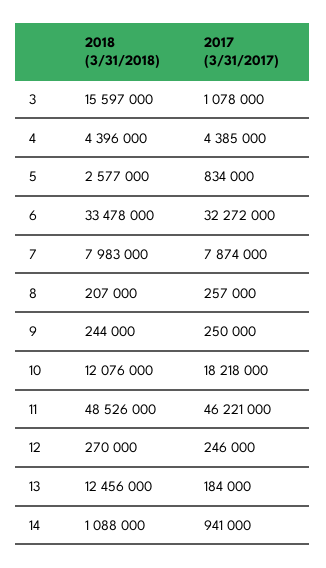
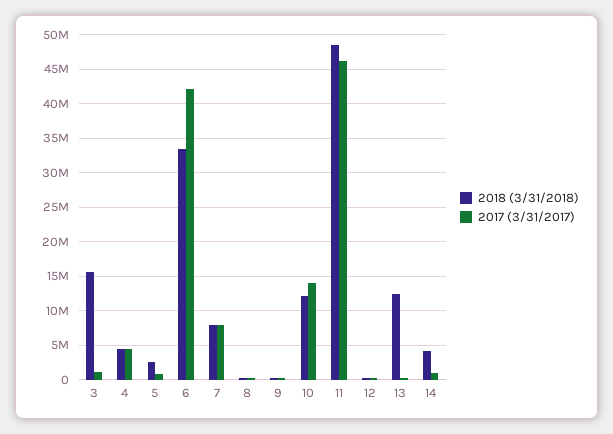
  {
    "2018 (3/31/2018)": {
      "3": 15597000,
      "4": 4396000,
      "5": 2577000,
      "6": 33478000,
      "7": 7983000,
      "8": 207000,
      "9": 244000,
      "10": 12076000,
      "11": 48526000,
      "12": 270000,
      "13": 12456000,
-     "14": 1088000
+     "14": 4000000
    },
    "2017 (3/31/2017)": {
      "3": 1078000,
      "4": 4385000,
      "5": 834000,
-     "6": 32272000,
+     "6": 42000000,
      "7": 7874000,
      "8": 257000,
      "9": 250000,
-     "10": 18218000,
+     "10": 14000000,
      "11": 46221000,
      "12": 246000,
      "13": 184000,
      "14": 941000
    }
  }

